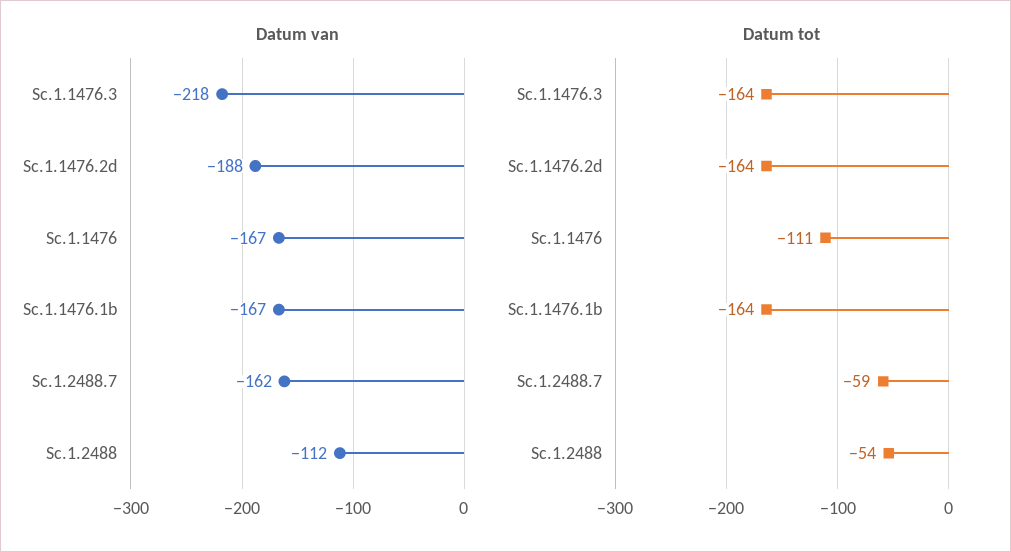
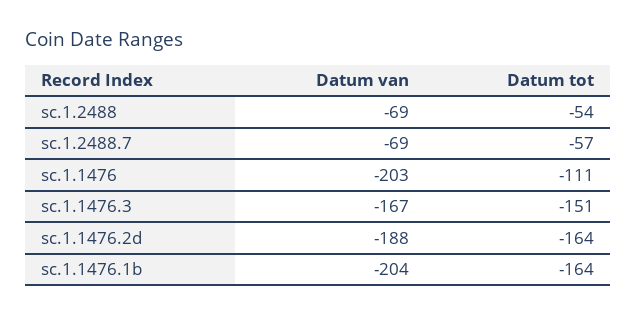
  {
    "Datum van": {
-     "Sc.1.1476.3": -218,
+     "Sc.1.1476.3": -167,
      "Sc.1.1476.2d": -188,
-     "Sc.1.1476": -167,
+     "Sc.1.1476": -203,
-     "Sc.1.1476.1b": -167,
+     "Sc.1.1476.1b": -204,
-     "Sc.1.2488.7": -162,
+     "Sc.1.2488.7": -69,
-     "Sc.1.2488": -112
+     "Sc.1.2488": -69
    },
    "Datum tot": {
-     "Sc.1.1476.3": -164,
+     "Sc.1.1476.3": -151,
      "Sc.1.1476.2d": -164,
      "Sc.1.1476": -111,
      "Sc.1.1476.1b": -164,
-     "Sc.1.2488.7": -59,
+     "Sc.1.2488.7": -57,
      "Sc.1.2488": -54
    }
  }

